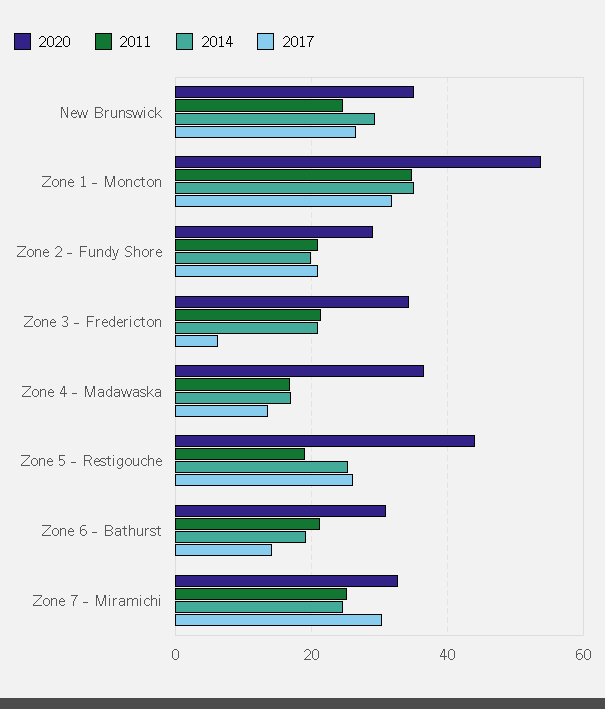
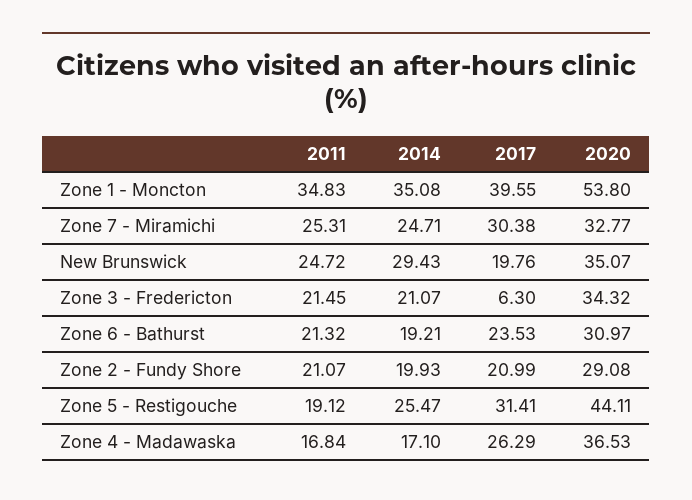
  {
    "2020": {
      "New Brunswick": 35.07,
      "Zone 1 - Moncton": 53.8,
      "Zone 2 - Fundy Shore": 29.08,
      "Zone 3 - Fredericton": 34.32,
      "Zone 4 - Madawaska": 36.53,
      "Zone 5 - Restigouche": 44.11,
      "Zone 6 - Bathurst": 30.97,
      "Zone 7 - Miramichi": 32.77
    },
    "2011": {
      "New Brunswick": 24.72,
      "Zone 1 - Moncton": 34.83,
      "Zone 2 - Fundy Shore": 21.07,
      "Zone 3 - Fredericton": 21.45,
      "Zone 4 - Madawaska": 16.84,
      "Zone 5 - Restigouche": 19.12,
      "Zone 6 - Bathurst": 21.32,
      "Zone 7 - Miramichi": 25.31
    },
    "2014": {
      "New Brunswick": 29.43,
      "Zone 1 - Moncton": 35.08,
      "Zone 2 - Fundy Shore": 19.93,
      "Zone 3 - Fredericton": 21.07,
      "Zone 4 - Madawaska": 17.1,
      "Zone 5 - Restigouche": 25.47,
      "Zone 6 - Bathurst": 19.21,
      "Zone 7 - Miramichi": 24.71
    },
    "2017": {
-     "New Brunswick": 26,
+     "New Brunswick": 19.76,
-     "Zone 1 - Moncton": 32,
+     "Zone 1 - Moncton": 39.55,
      "Zone 2 - Fundy Shore": 20.99,
      "Zone 3 - Fredericton": 6.3,
-     "Zone 4 - Madawaska": 14,
+     "Zone 4 - Madawaska": 26.29,
-     "Zone 5 - Restigouche": 26,
+     "Zone 5 - Restigouche": 31.41,
-     "Zone 6 - Bathurst": 14,
+     "Zone 6 - Bathurst": 23.53,
      "Zone 7 - Miramichi": 30.38
    }
  }

